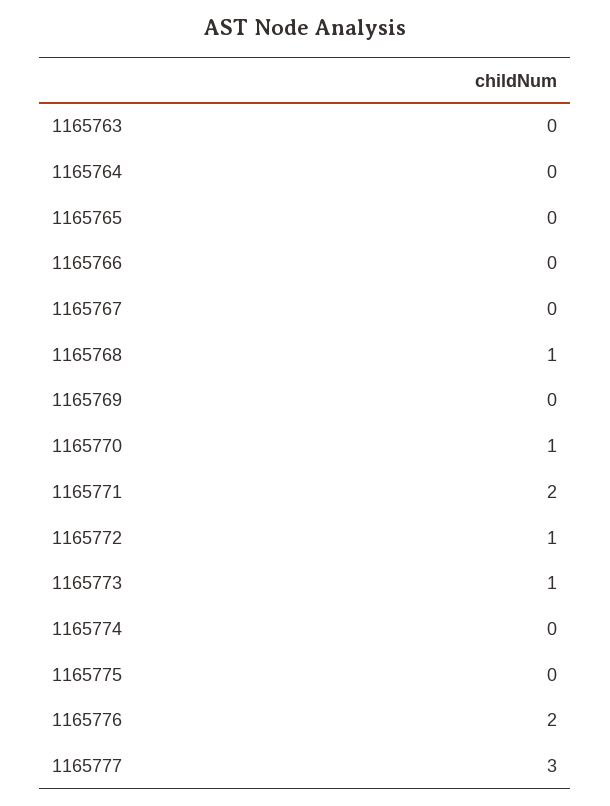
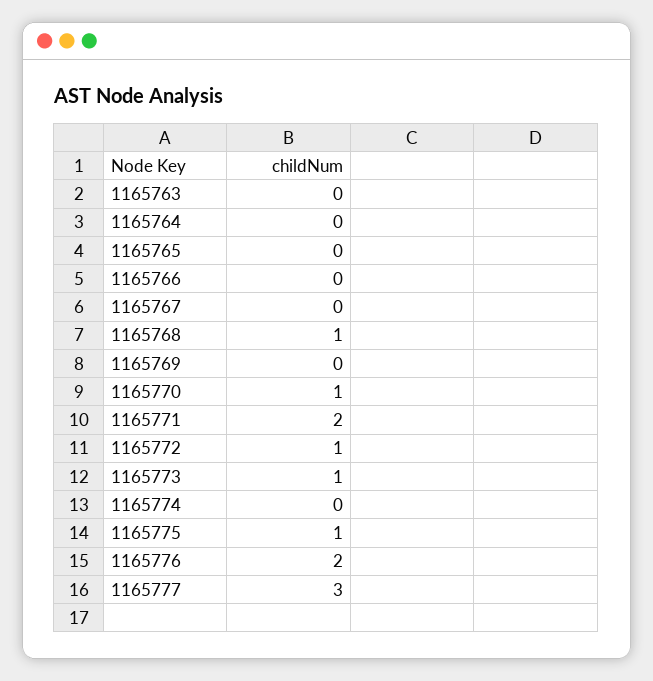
  {
    "1165763": 0,
    "1165764": 0,
    "1165765": 0,
    "1165766": 0,
    "1165767": 0,
    "1165768": 1,
    "1165769": 0,
    "1165770": 1,
    "1165771": 2,
    "1165772": 1,
    "1165773": 1,
    "1165774": 0,
-   "1165775": 0,
+   "1165775": 1,
    "1165776": 2,
    "1165777": 3
  }

